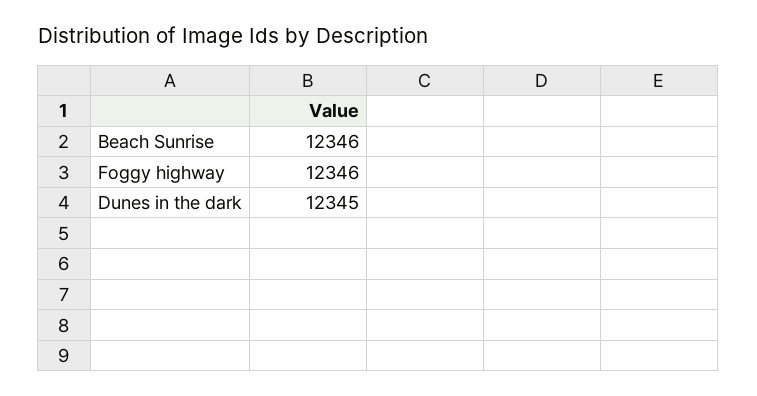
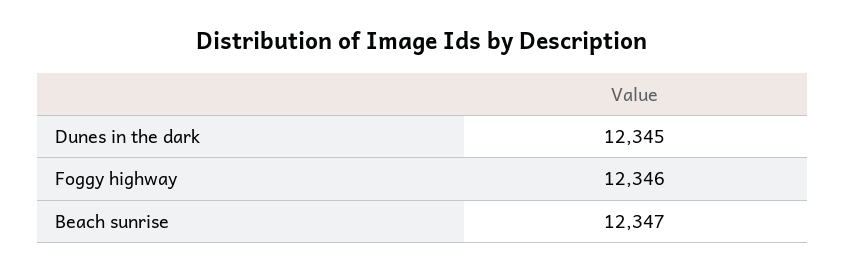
  {
-   "Beach Sunrise": 12346,
+   "Beach Sunrise": 12347,
    "Foggy highway": 12346,
    "Dunes in the dark": 12345
  }

